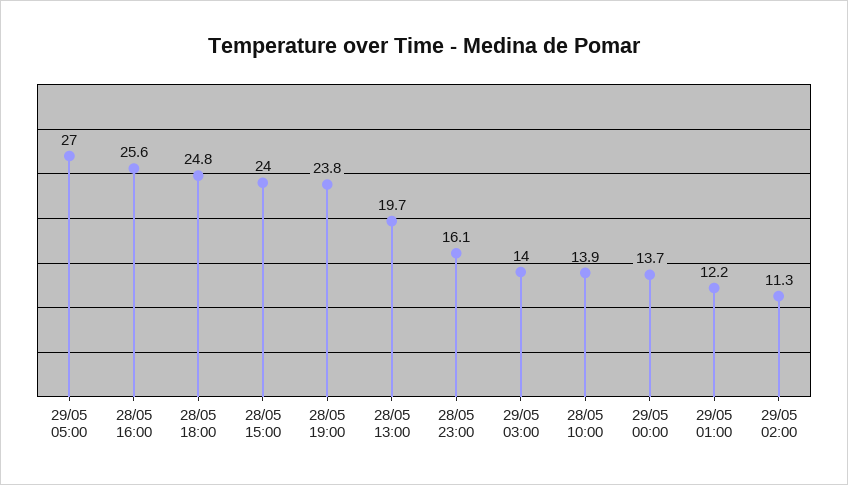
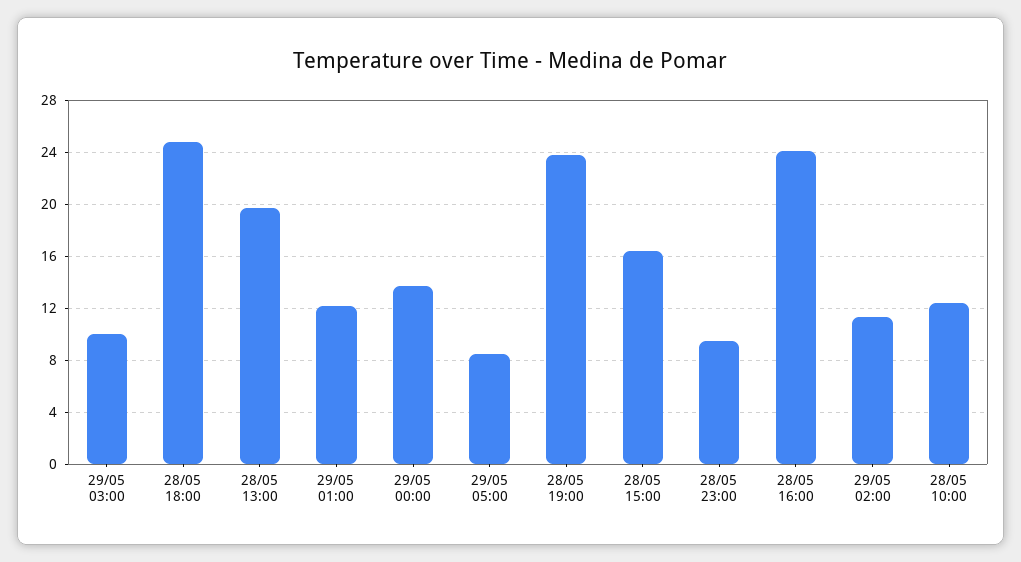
  {
-   "29/05 05:00": 27,
+   "29/05 05:00": 8.5,
-   "28/05 16:00": 25.6,
+   "28/05 16:00": 24,
    "28/05 18:00": 24.8,
-   "28/05 15:00": 24,
+   "28/05 15:00": 16.5,
    "28/05 19:00": 23.8,
    "28/05 13:00": 19.7,
-   "28/05 23:00": 16.1,
+   "28/05 23:00": 9.5,
-   "29/05 03:00": 14,
+   "29/05 03:00": 10,
-   "28/05 10:00": 13.9,
+   "28/05 10:00": 12.5,
    "29/05 00:00": 13.7,
    "29/05 01:00": 12.2,
    "29/05 02:00": 11.3
  }

